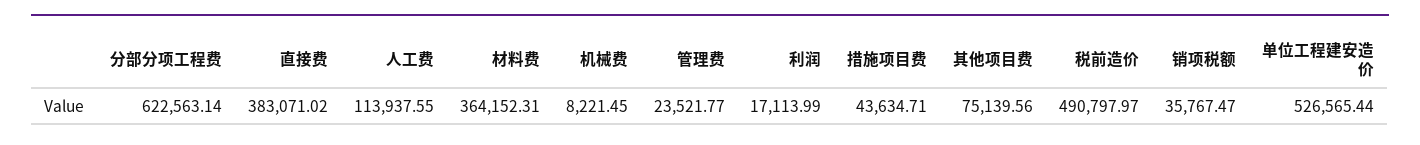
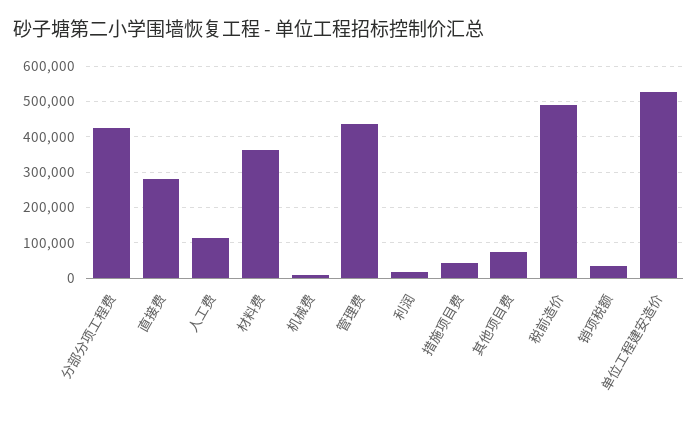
  {
-   "分部分项工程费": 622563.14,
+   "分部分项工程费": 420000,
-   "直接费": 383071.02,
+   "直接费": 280000,
    "人工费": 113937.55,
    "材料费": 364152.31,
    "机械费": 8221.45,
-   "管理费": 23521.77,
+   "管理费": 440000,
    "利润": 17113.99,
    "措施项目费": 43634.71,
    "其他项目费": 75139.56,
    "税前造价": 490797.97,
    "销项税额": 35767.47,
    "单位工程建安造价": 526565.44
  }

